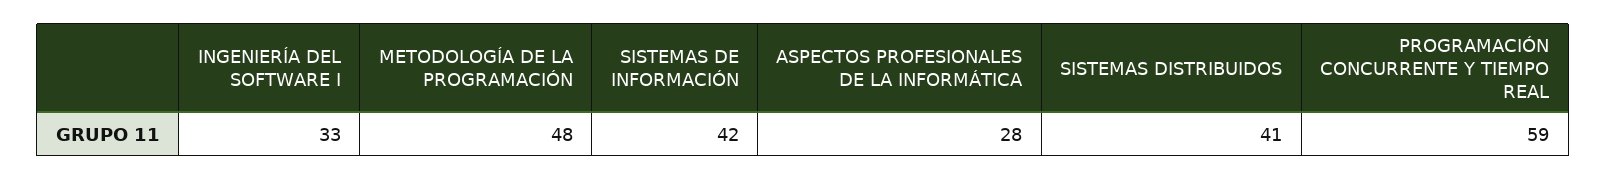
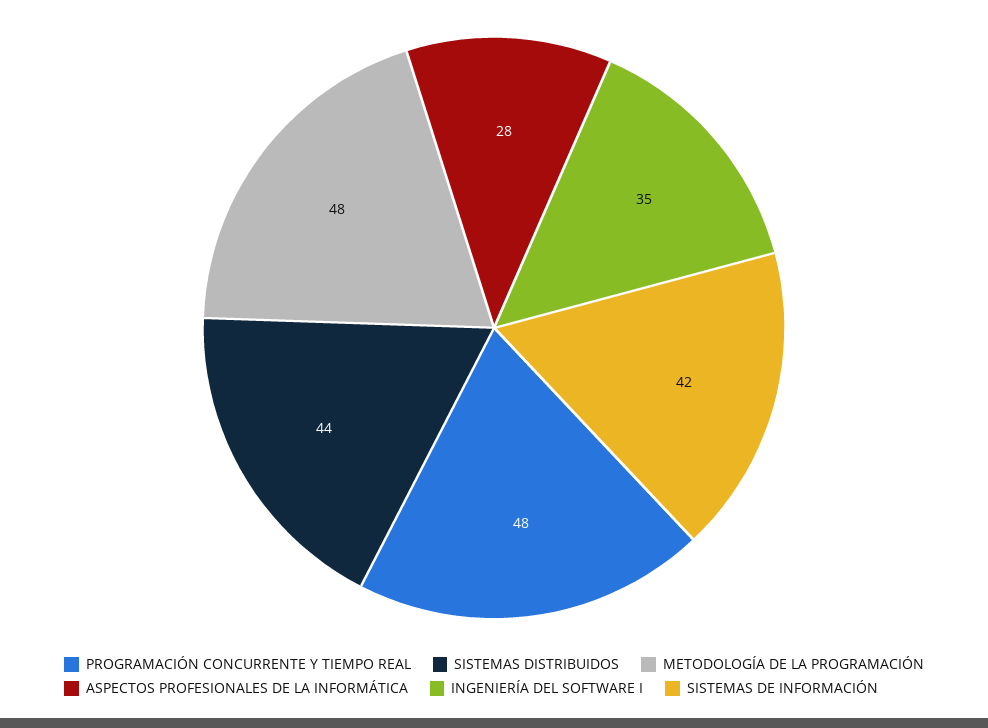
  {
-   "INGENIERÍA DEL SOFTWARE I": 33,
+   "INGENIERÍA DEL SOFTWARE I": 35,
    "METODOLOGÍA DE LA PROGRAMACIÓN": 48,
    "SISTEMAS DE INFORMACIÓN": 42,
    "ASPECTOS PROFESIONALES DE LA INFORMÁTICA": 28,
-   "SISTEMAS DISTRIBUIDOS": 41,
+   "SISTEMAS DISTRIBUIDOS": 44,
-   "PROGRAMACIÓN CONCURRENTE Y TIEMPO REAL": 59
+   "PROGRAMACIÓN CONCURRENTE Y TIEMPO REAL": 48
  }

